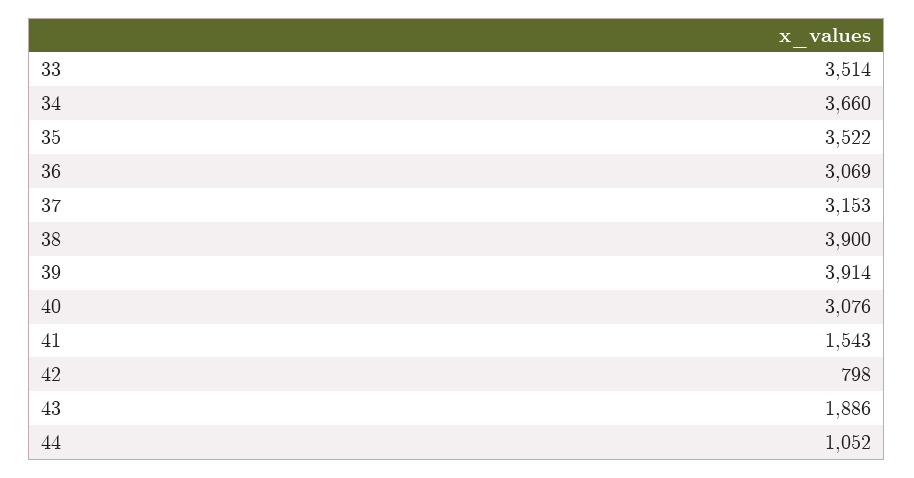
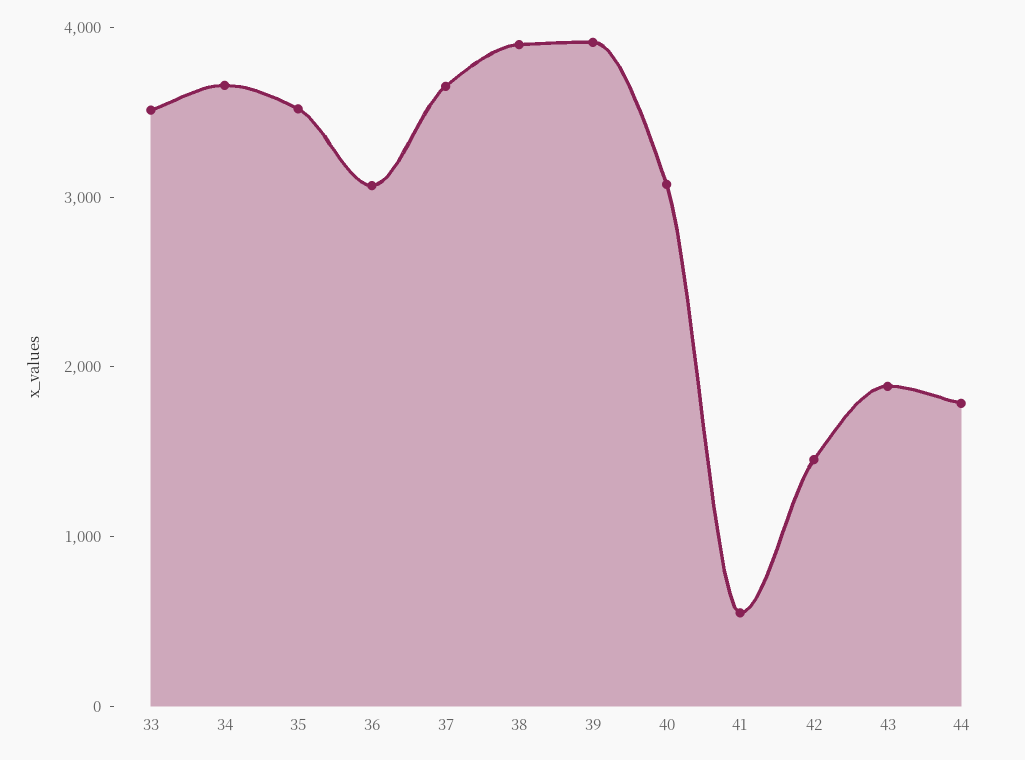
  {
    "33": 3514,
    "34": 3660,
    "35": 3522,
    "36": 3069,
-   "37": 3153,
+   "37": 3600,
    "38": 3900,
    "39": 3914,
    "40": 3076,
-   "41": 1543,
+   "41": 600,
-   "42": 798,
+   "42": 1400,
    "43": 1886,
-   "44": 1052
+   "44": 1800
  }

